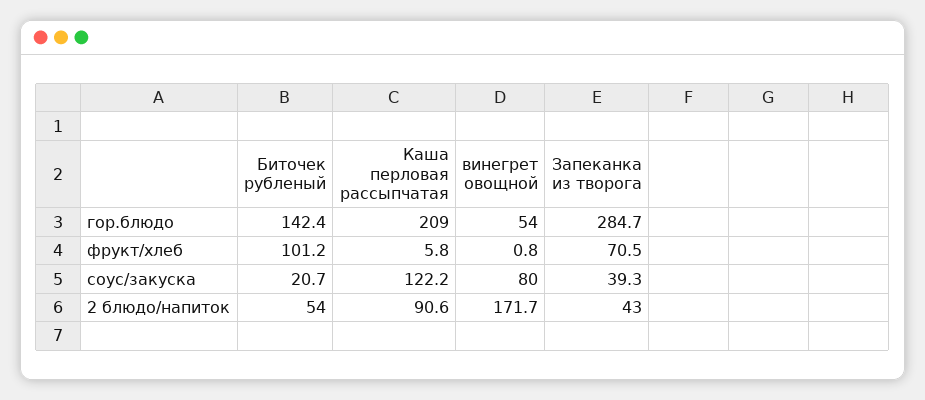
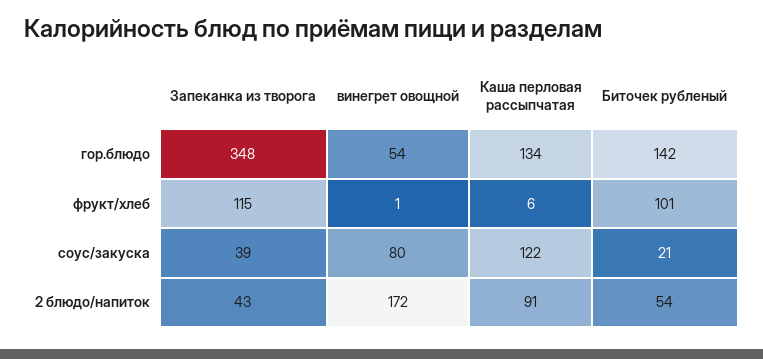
  {
    "Биточек рубленый": {
      "гор.блюдо": 142.4,
      "фрукт/хлеб": 101.2,
      "соус/закуска": 20.7,
      "2 блюдо/напиток": 54
    },
    "Каша перловая рассыпчатая": {
-     "гор.блюдо": 209,
+     "гор.блюдо": 134,
      "фрукт/хлеб": 5.8,
      "соус/закуска": 122.2,
      "2 блюдо/напиток": 90.6
    },
    "винегрет овощной": {
      "гор.блюдо": 54,
      "фрукт/хлеб": 0.8,
      "соус/закуска": 80,
      "2 блюдо/напиток": 171.7
    },
    "Запеканка из творога": {
-     "гор.блюдо": 284.7,
+     "гор.блюдо": 348,
-     "фрукт/хлеб": 70.5,
+     "фрукт/хлеб": 115,
      "соус/закуска": 39.3,
      "2 блюдо/напиток": 43
    }
  }

